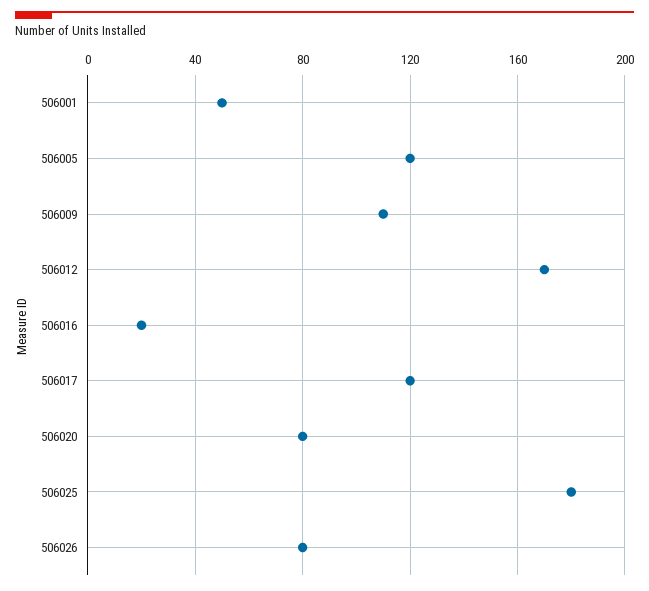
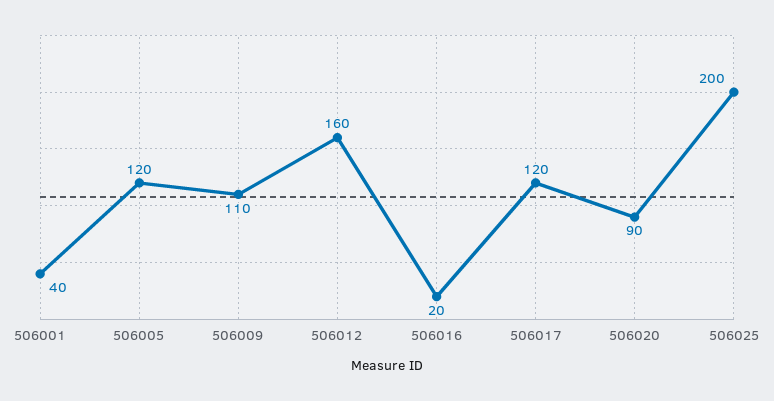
  {
-   "506001": 50,
+   "506001": 40,
    "506005": 120,
    "506009": 110,
-   "506012": 170,
+   "506012": 160,
    "506016": 20,
    "506017": 120,
-   "506020": 80,
+   "506020": 90,
-   "506025": 180,
+   "506025": 200
-   "506026": 80
  }

